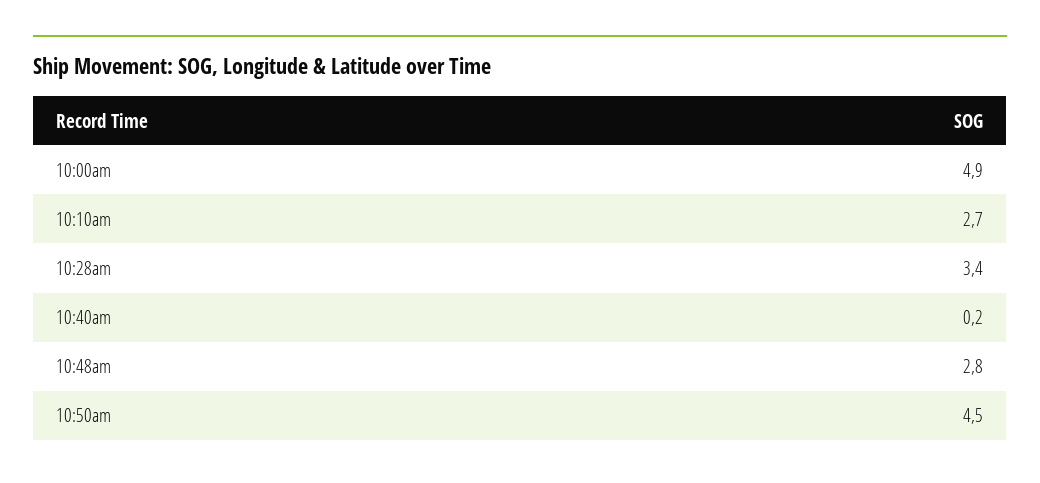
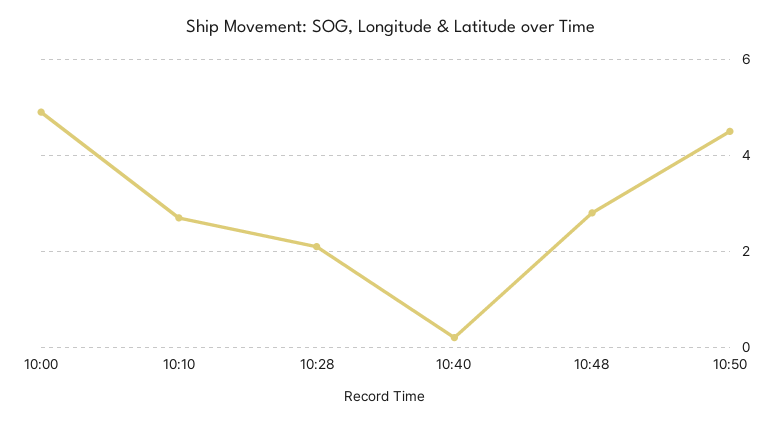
  {
    "10:00am": 4.9,
    "10:10am": 2.7,
-   "10:28am": 3.4,
+   "10:28am": 2,
    "10:40am": 0.2,
    "10:48am": 2.8,
    "10:50am": 4.5
  }

